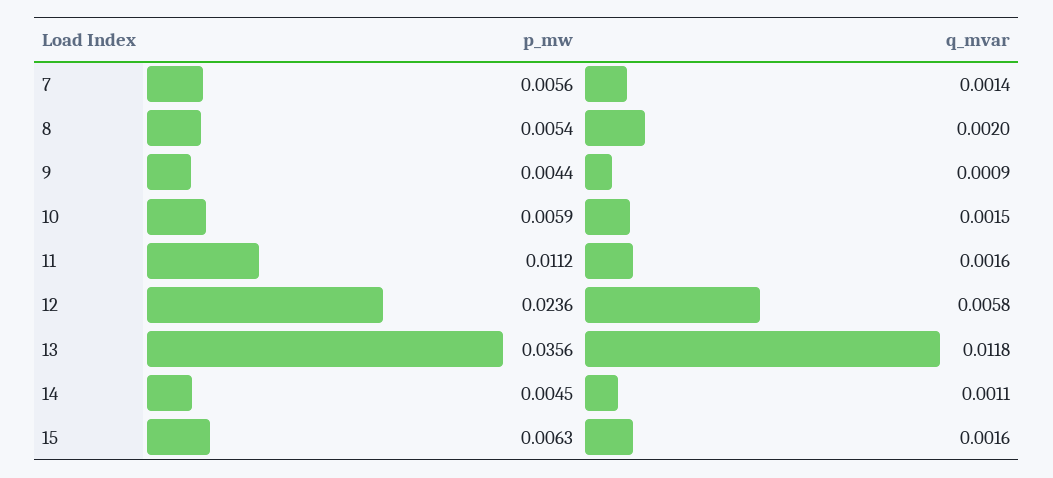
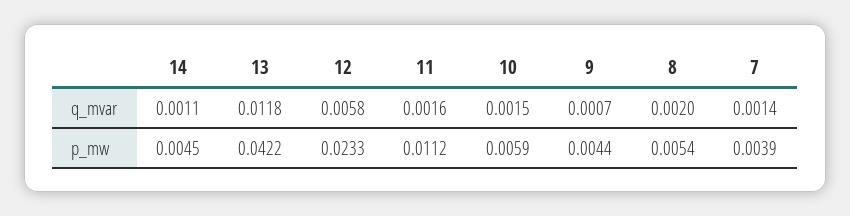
  {
    "p_mw": {
-     "7": 0.0056,
+     "7": 0.0039,
      "8": 0.0054,
      "9": 0.0044,
      "10": 0.0059,
      "11": 0.0112,
-     "12": 0.0236,
+     "12": 0.0233,
-     "13": 0.0356,
+     "13": 0.0422,
-     "14": 0.0045,
+     "14": 0.0045
-     "15": 0.0063
    },
    "q_mvar": {
      "7": 0.0014,
      "8": 0.002,
-     "9": 0.0009,
+     "9": 0.0007,
      "10": 0.0015,
      "11": 0.0016,
      "12": 0.0058,
      "13": 0.0118,
-     "14": 0.0011,
+     "14": 0.0011
-     "15": 0.0016
    }
  }

